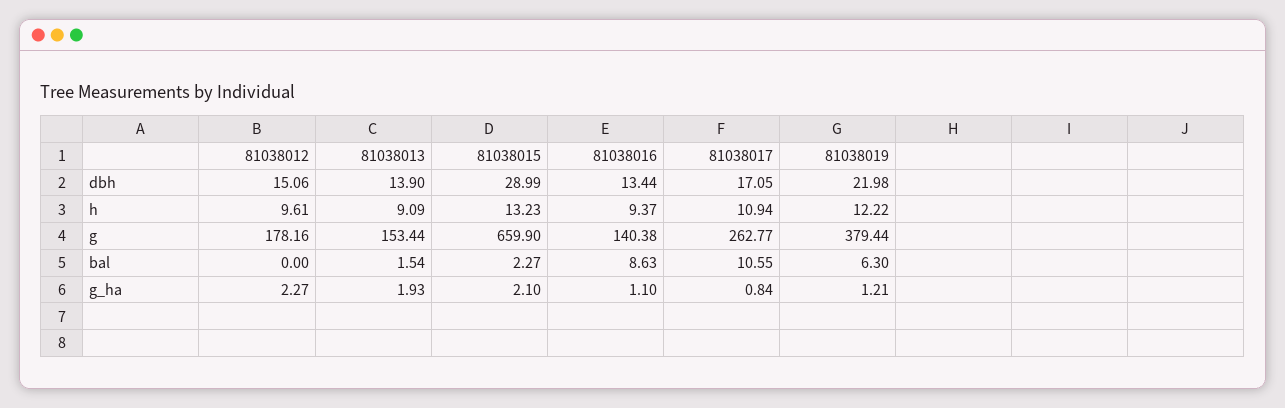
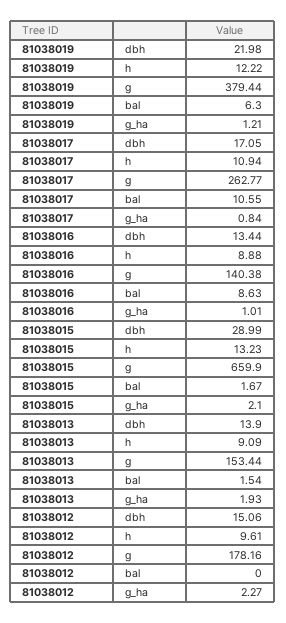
  {
    "81038012": {
      "dbh": 15.06,
      "h": 9.61,
      "g": 178.16,
      "bal": 0,
      "g_ha": 2.27
    },
    "81038013": {
      "dbh": 13.9,
      "h": 9.09,
      "g": 153.44,
      "bal": 1.54,
      "g_ha": 1.93
    },
    "81038015": {
      "dbh": 28.99,
      "h": 13.23,
      "g": 659.9,
-     "bal": 2.27,
+     "bal": 1.67,
      "g_ha": 2.1
    },
    "81038016": {
      "dbh": 13.44,
-     "h": 9.37,
+     "h": 8.88,
      "g": 140.38,
      "bal": 8.63,
-     "g_ha": 1.1
+     "g_ha": 1.01
    },
    "81038017": {
      "dbh": 17.05,
      "h": 10.94,
      "g": 262.77,
      "bal": 10.55,
      "g_ha": 0.84
    },
    "81038019": {
      "dbh": 21.98,
      "h": 12.22,
      "g": 379.44,
      "bal": 6.3,
      "g_ha": 1.21
    }
  }

